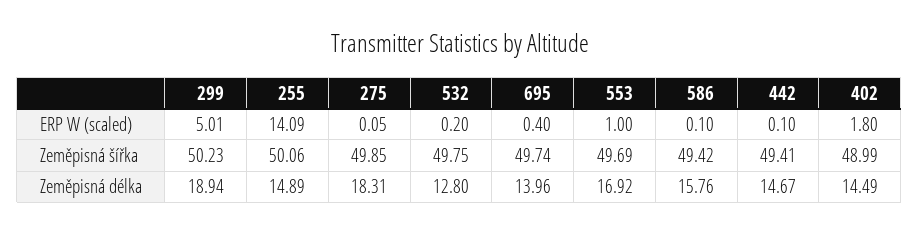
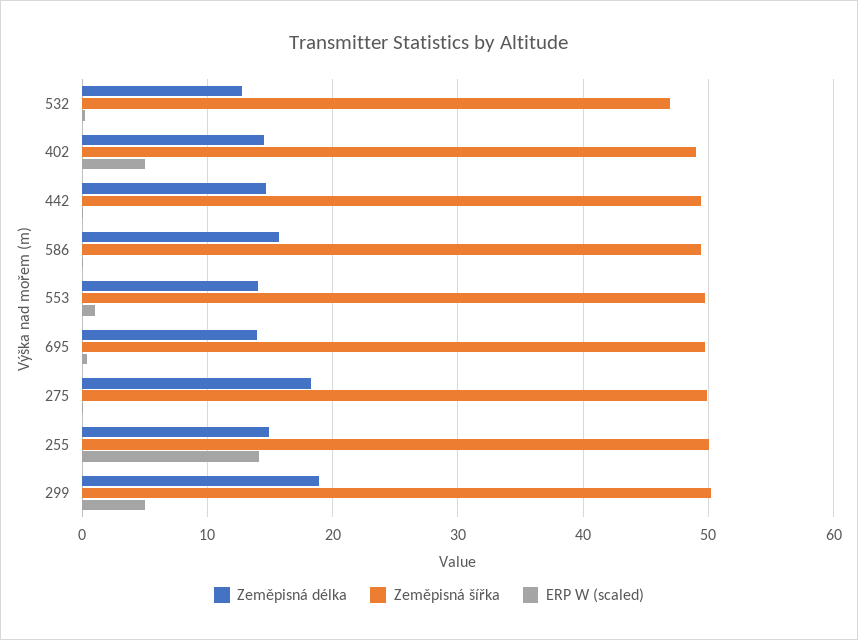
  {
    "ERP W (scaled)": {
      "299": 5.01,
      "255": 14.09,
      "275": 0.05,
      "532": 0.2,
      "695": 0.4,
      "553": 1,
      "586": 0.1,
      "442": 0.1,
-     "402": 1.8
+     "402": 5
    },
    "Zeměpisná šířka": {
      "299": 50.23,
      "255": 50.06,
      "275": 49.85,
-     "532": 49.75,
+     "532": 47,
      "695": 49.74,
      "553": 49.69,
      "586": 49.42,
      "442": 49.41,
      "402": 48.99
    },
    "Zeměpisná délka": {
      "299": 18.94,
      "255": 14.89,
      "275": 18.31,
      "532": 12.8,
      "695": 13.96,
-     "553": 16.92,
+     "553": 14,
      "586": 15.76,
      "442": 14.67,
      "402": 14.49
    }
  }

